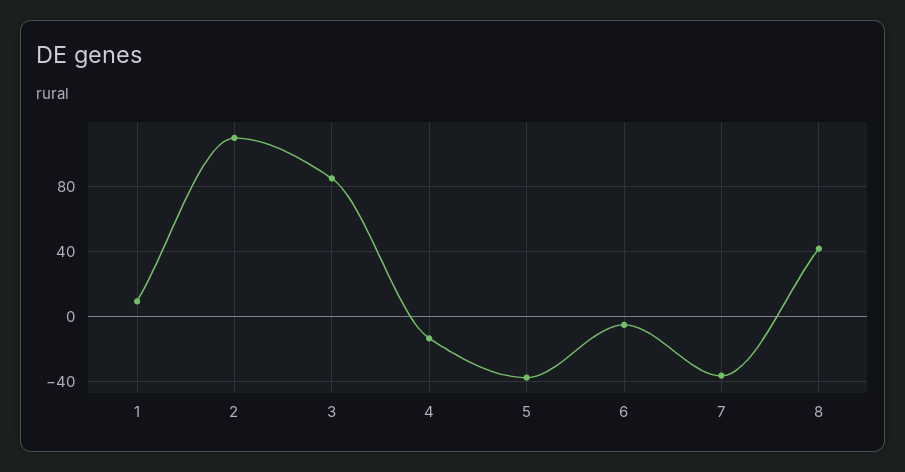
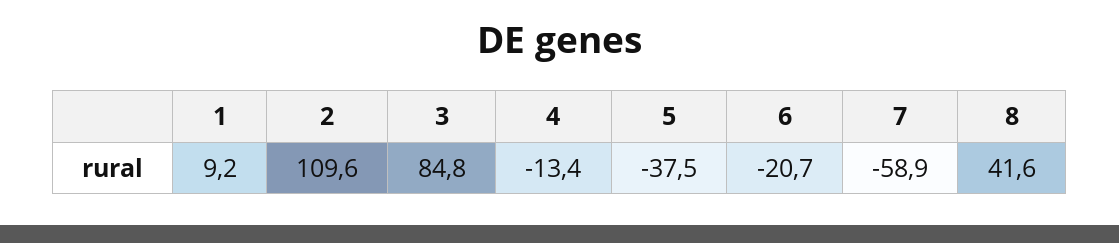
  {
    "1": 9.2,
    "2": 109.6,
    "3": 84.8,
    "4": -13.4,
    "5": -37.5,
-   "6": -5,
+   "6": -20.7,
-   "7": -35,
+   "7": -58.9,
    "8": 41.6
  }

